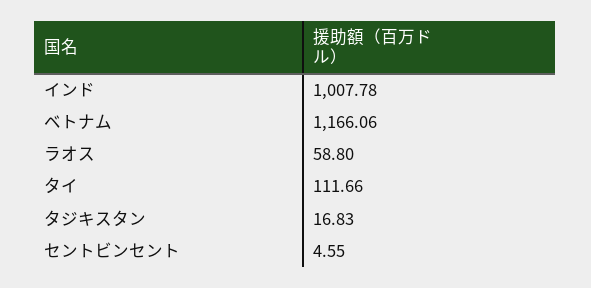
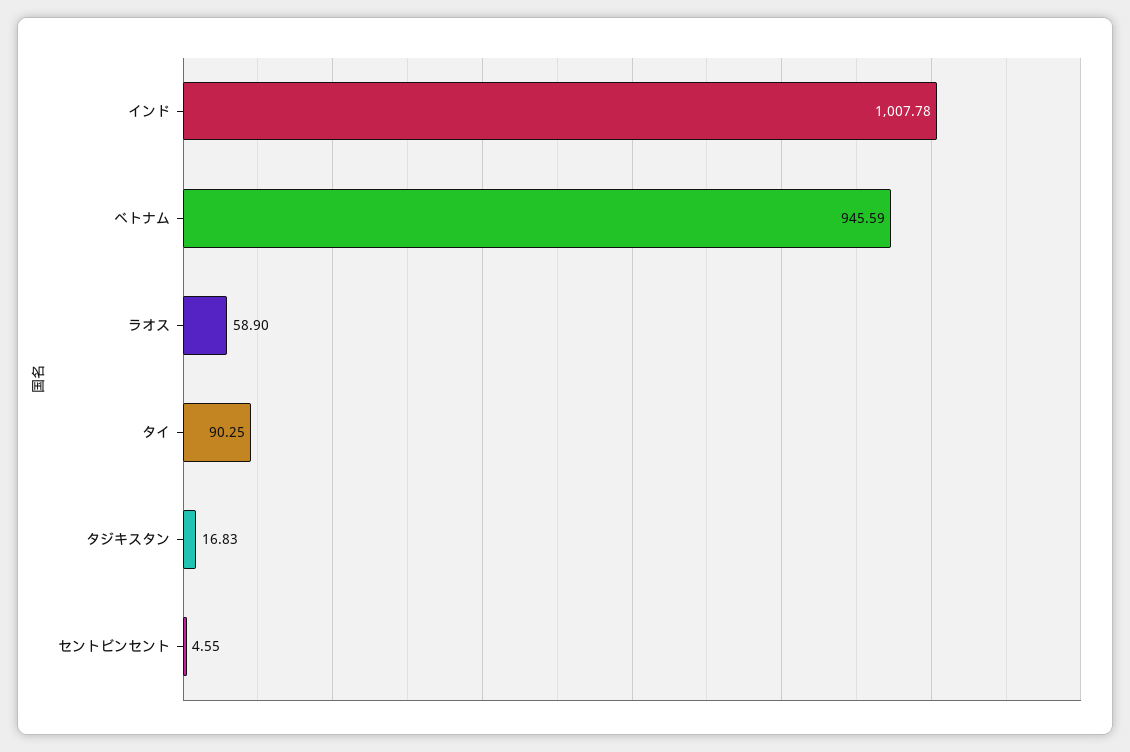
  {
    "インド": 1007.78,
-   "ベトナム": 1166.06,
+   "ベトナム": 945.59,
-   "ラオス": 58.8,
+   "ラオス": 58.9,
-   "タイ": 111.66,
+   "タイ": 90.25,
    "タジキスタン": 16.83,
    "セントビンセント": 4.55
  }

